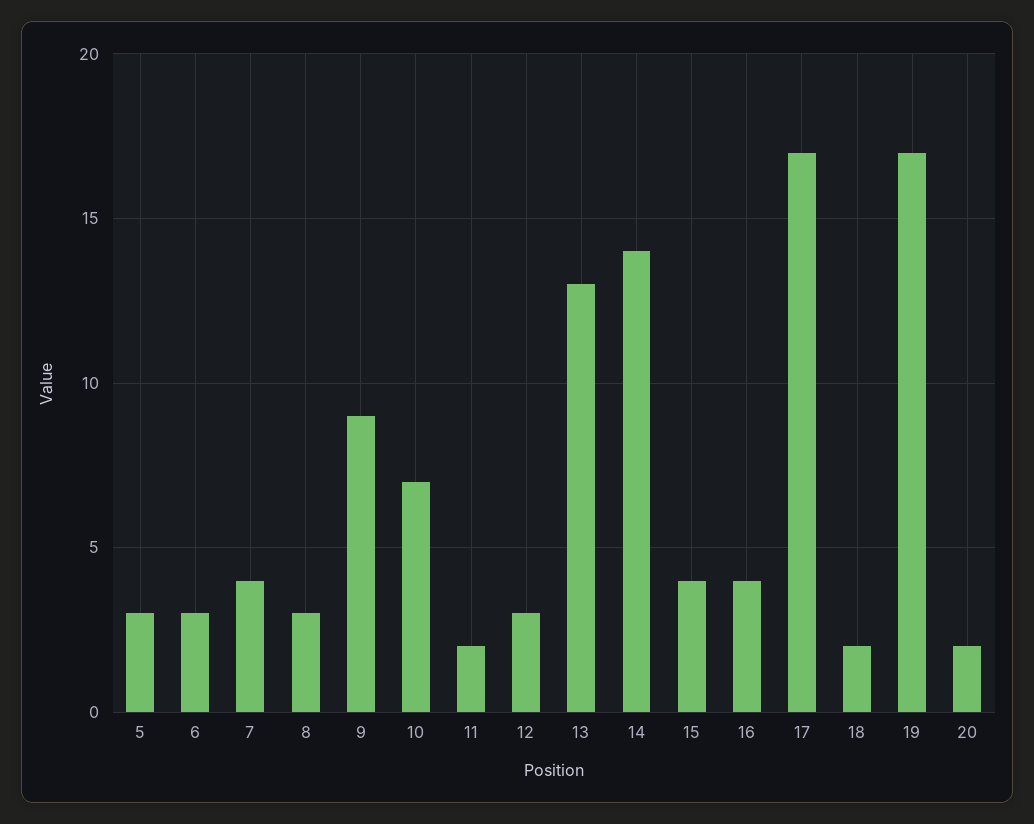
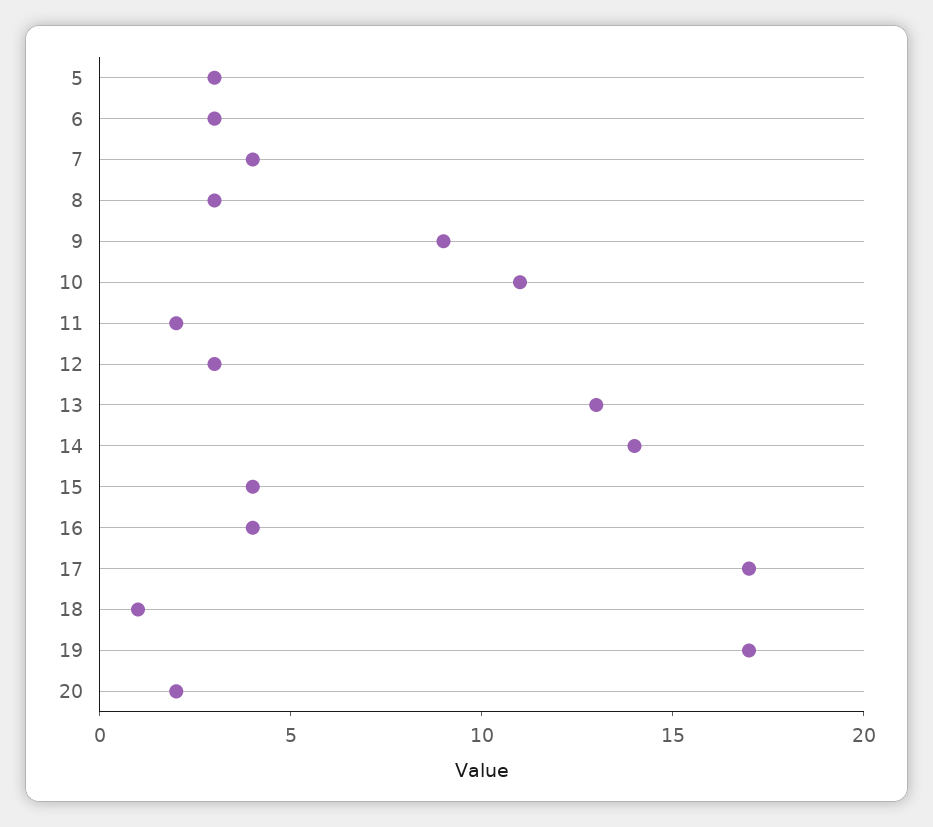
  {
    "5": 3,
    "6": 3,
    "7": 4,
    "8": 3,
    "9": 9,
-   "10": 7,
+   "10": 11,
    "11": 2,
    "12": 3,
    "13": 13,
    "14": 14,
    "15": 4,
    "16": 4,
    "17": 17,
-   "18": 2,
+   "18": 1,
    "19": 17,
    "20": 2
  }

